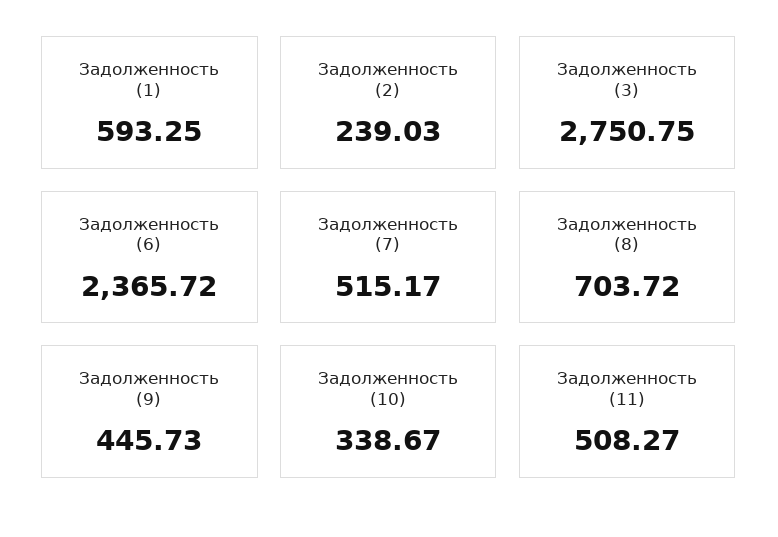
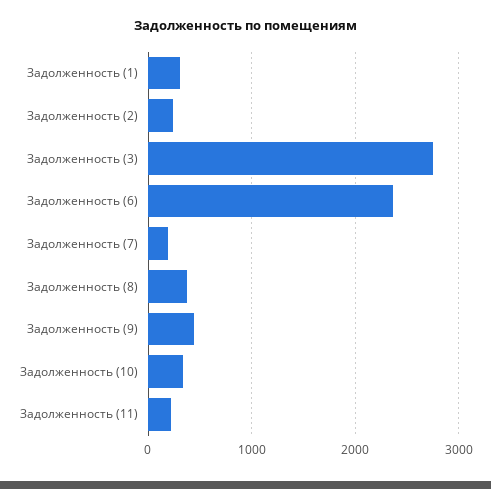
  {
-   "Задолженность (1)": 593.25,
+   "Задолженность (1)": 300,
    "Задолженность (2)": 239.03,
    "Задолженность (3)": 2750.75,
    "Задолженность (6)": 2365.72,
-   "Задолженность (7)": 515.17,
+   "Задолженность (7)": 200,
-   "Задолженность (8)": 703.72,
+   "Задолженность (8)": 400,
    "Задолженность (9)": 445.73,
    "Задолженность (10)": 338.67,
-   "Задолженность (11)": 508.27
+   "Задолженность (11)": 200
  }

